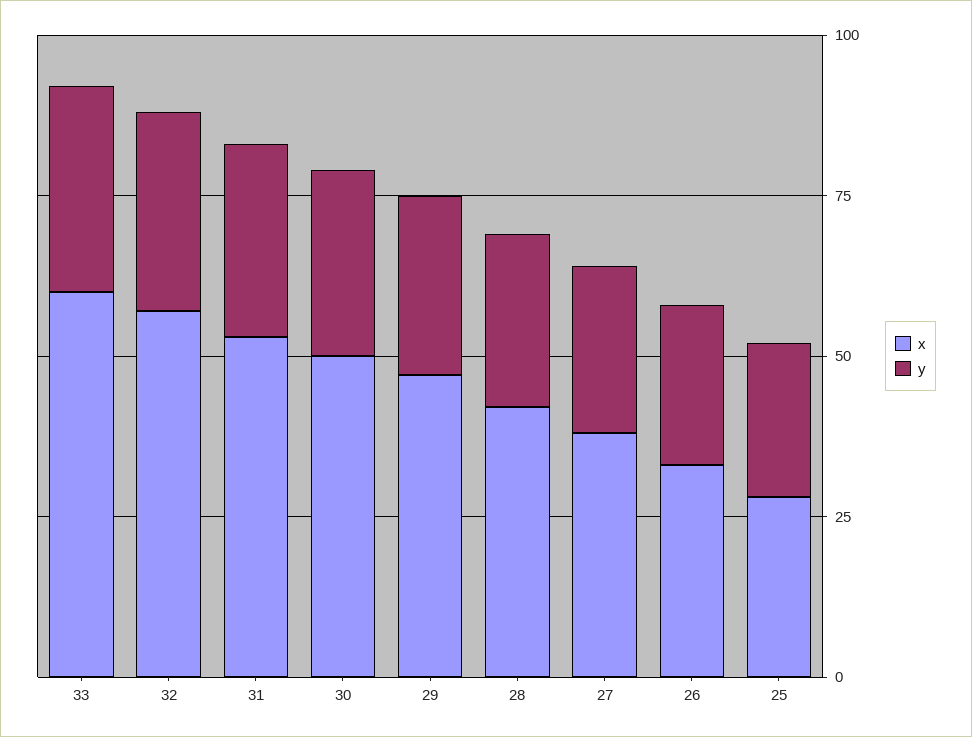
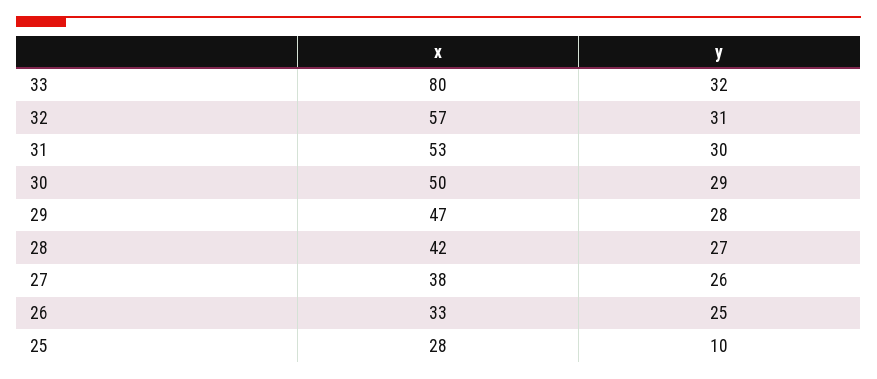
  {
    "x": {
-     "33": 60,
+     "33": 80,
      "32": 57,
      "31": 53,
      "30": 50,
      "29": 47,
      "28": 42,
      "27": 38,
      "26": 33,
      "25": 28
    },
    "y": {
      "33": 32,
      "32": 31,
      "31": 30,
      "30": 29,
      "29": 28,
      "28": 27,
      "27": 26,
      "26": 25,
-     "25": 25
+     "25": 10
    }
  }

